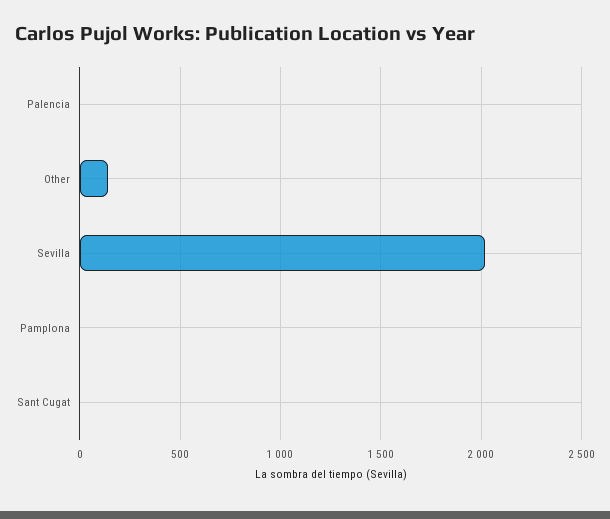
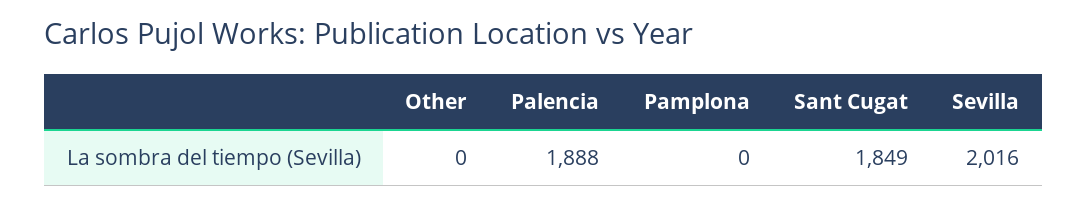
  {
-   "Palencia": 0,
+   "Palencia": 1888,
-   "Other": 150,
+   "Other": 0,
    "Sevilla": 2016,
    "Pamplona": 0,
-   "Sant Cugat": 0
+   "Sant Cugat": 1849
  }

